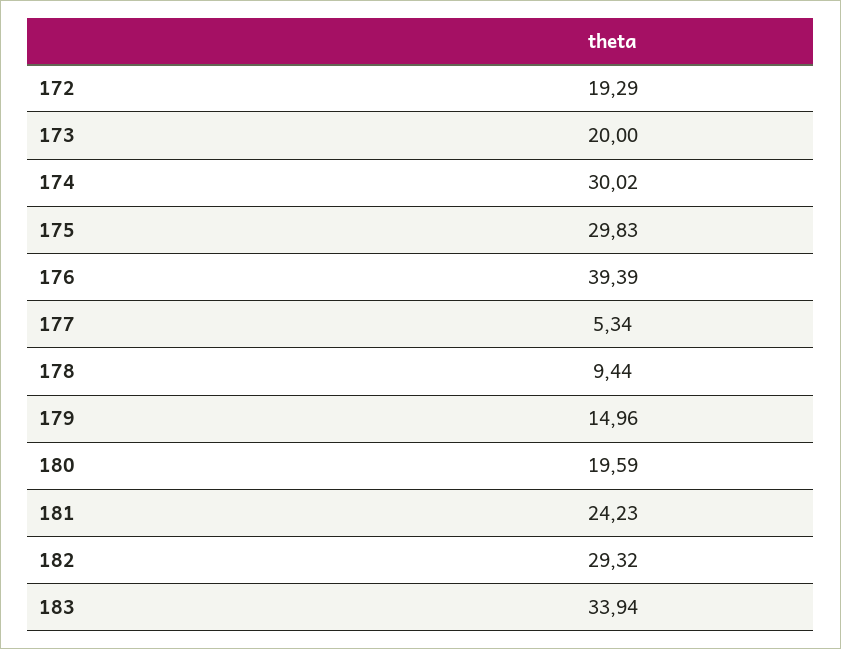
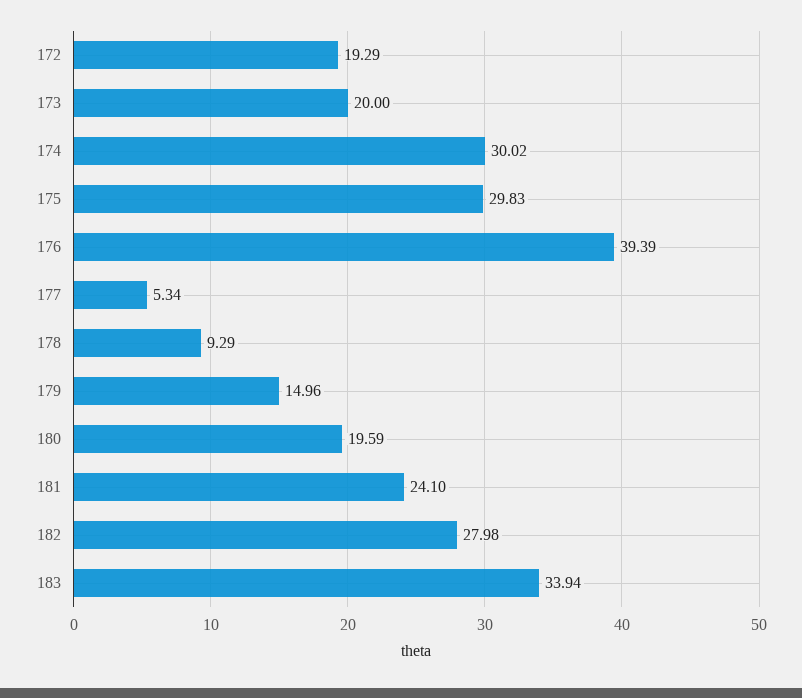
  {
    "172": 19.29,
    "173": 20,
    "174": 30.02,
    "175": 29.83,
    "176": 39.39,
    "177": 5.34,
-   "178": 9.44,
+   "178": 9.29,
    "179": 14.96,
    "180": 19.59,
-   "181": 24.23,
+   "181": 24.1,
-   "182": 29.32,
+   "182": 27.98,
    "183": 33.94
  }

